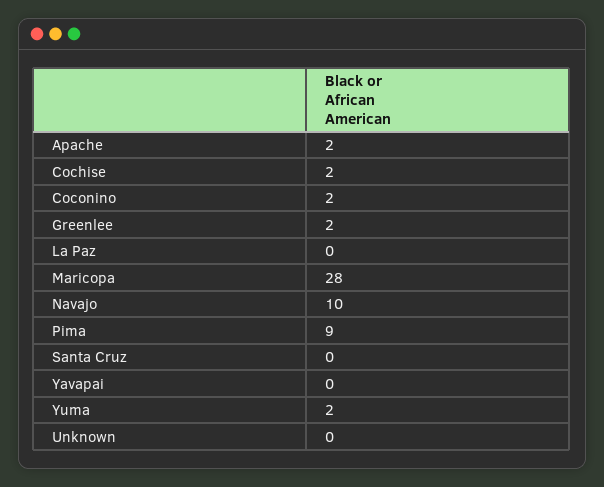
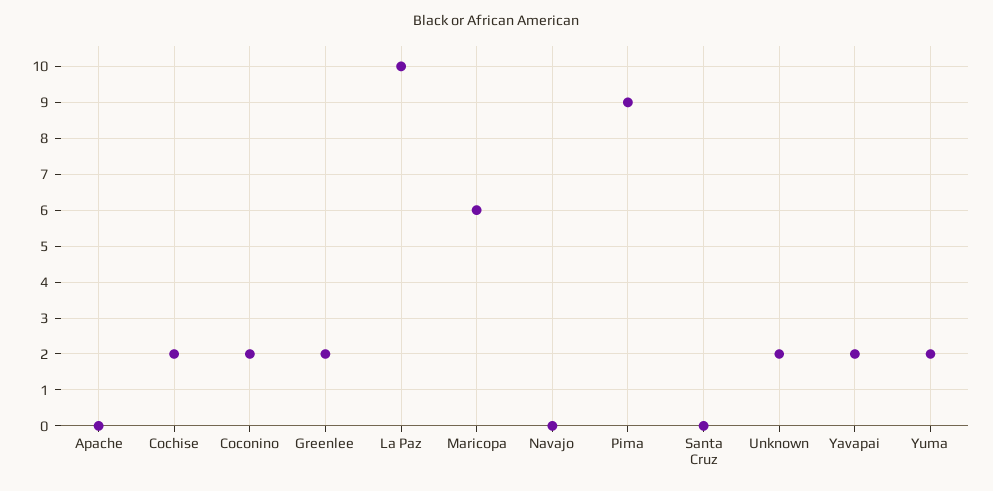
  {
-   "Apache": 2,
+   "Apache": 0,
    "Cochise": 2,
    "Coconino": 2,
    "Greenlee": 2,
-   "La Paz": 0,
+   "La Paz": 10,
-   "Maricopa": 28,
+   "Maricopa": 6,
-   "Navajo": 10,
+   "Navajo": 0,
    "Pima": 9,
    "Santa Cruz": 0,
-   "Yavapai": 0,
+   "Yavapai": 2,
    "Yuma": 2,
-   "Unknown": 0
+   "Unknown": 2
  }

